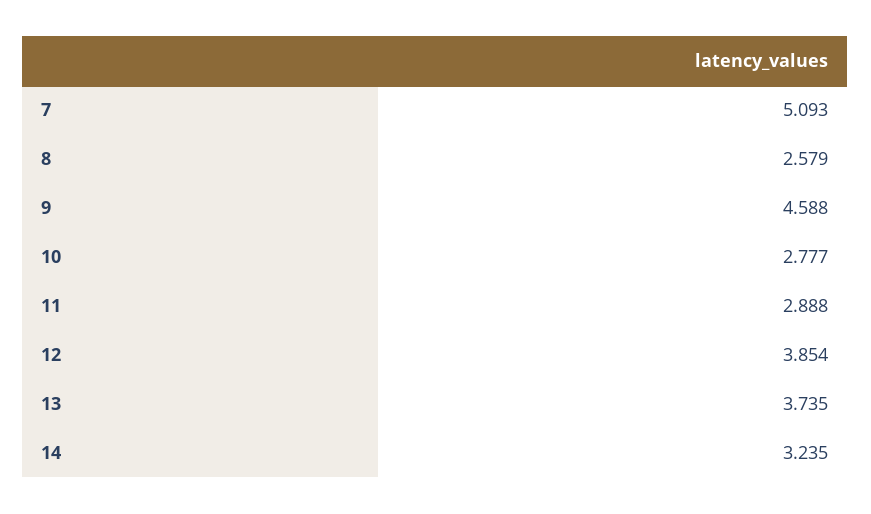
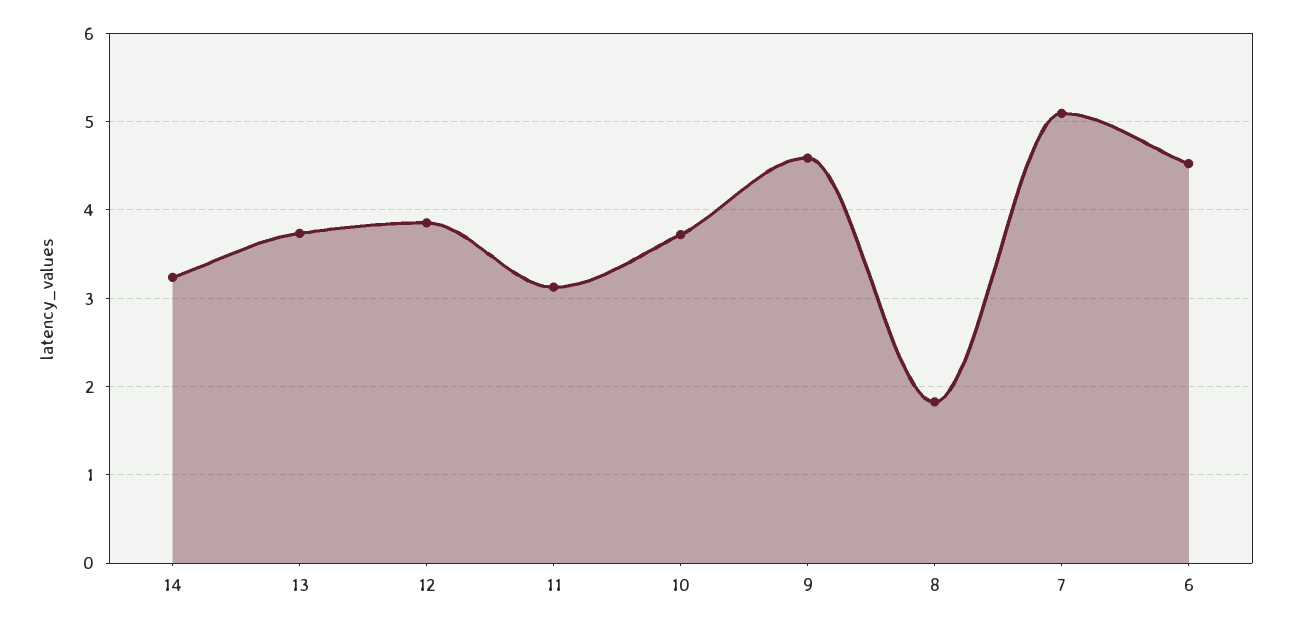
  {
    "7": 5.093,
-   "8": 2.579,
+   "8": 1.8,
    "9": 4.588,
-   "10": 2.777,
+   "10": 3.7,
-   "11": 2.888,
+   "11": 3.1,
    "12": 3.854,
    "13": 3.735,
-   "14": 3.235
+   "14": 3.235,
+   "6": 4.5
  }

